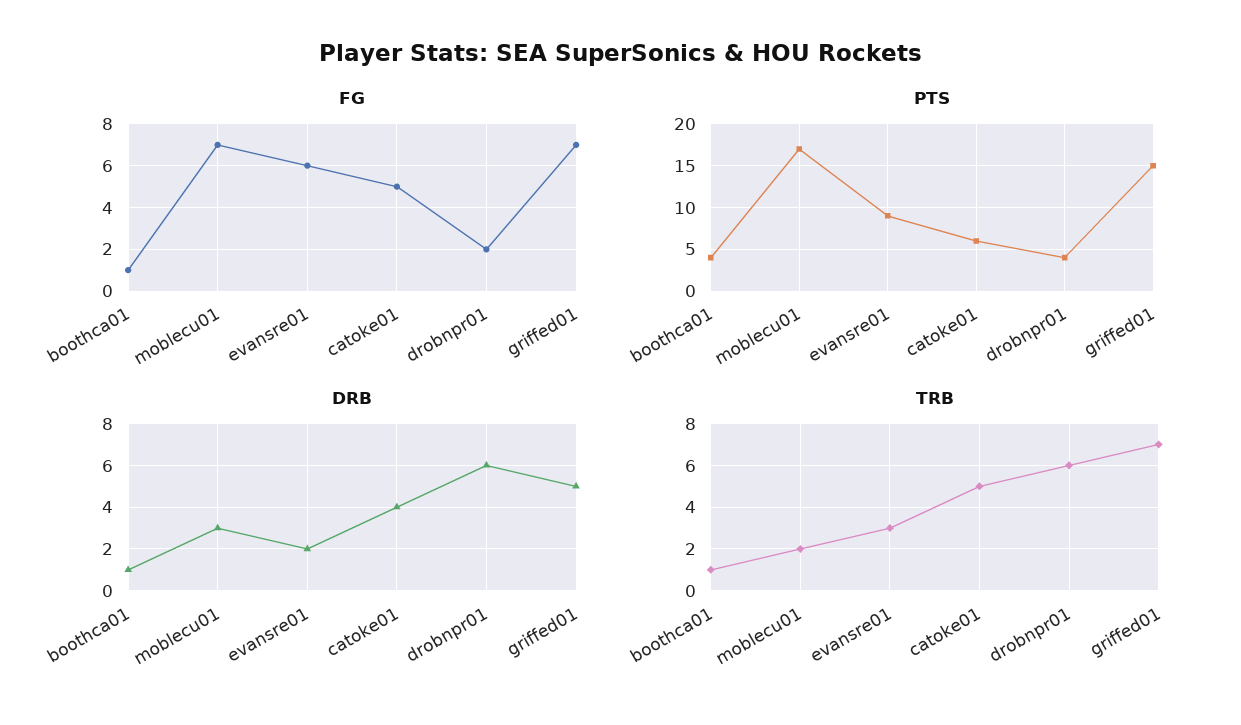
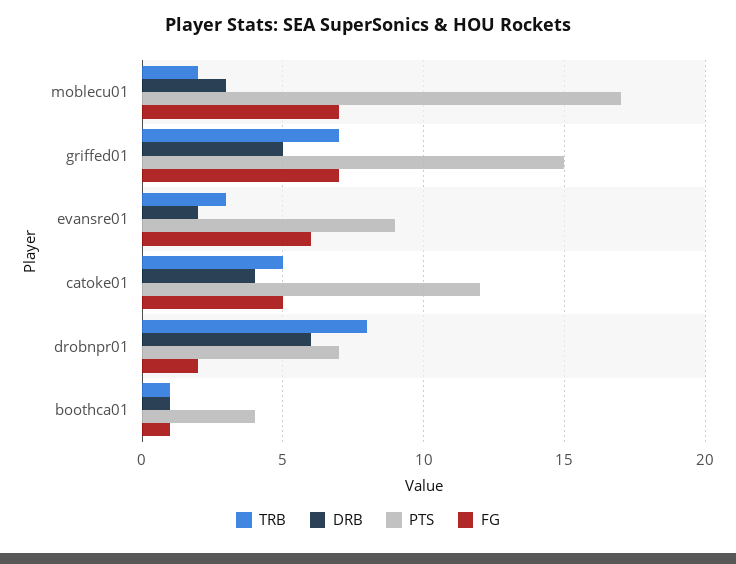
  {
    "FG": {
      "boothca01": 1,
      "moblecu01": 7,
      "evansre01": 6,
      "catoke01": 5,
      "drobnpr01": 2,
      "griffed01": 7
    },
    "PTS": {
      "boothca01": 4,
      "moblecu01": 17,
      "evansre01": 9,
-     "catoke01": 6,
+     "catoke01": 12,
-     "drobnpr01": 4,
+     "drobnpr01": 7,
      "griffed01": 15
    },
    "DRB": {
      "boothca01": 1,
      "moblecu01": 3,
      "evansre01": 2,
      "catoke01": 4,
      "drobnpr01": 6,
      "griffed01": 5
    },
    "TRB": {
      "boothca01": 1,
      "moblecu01": 2,
      "evansre01": 3,
      "catoke01": 5,
-     "drobnpr01": 6,
+     "drobnpr01": 8,
      "griffed01": 7
    }
  }

